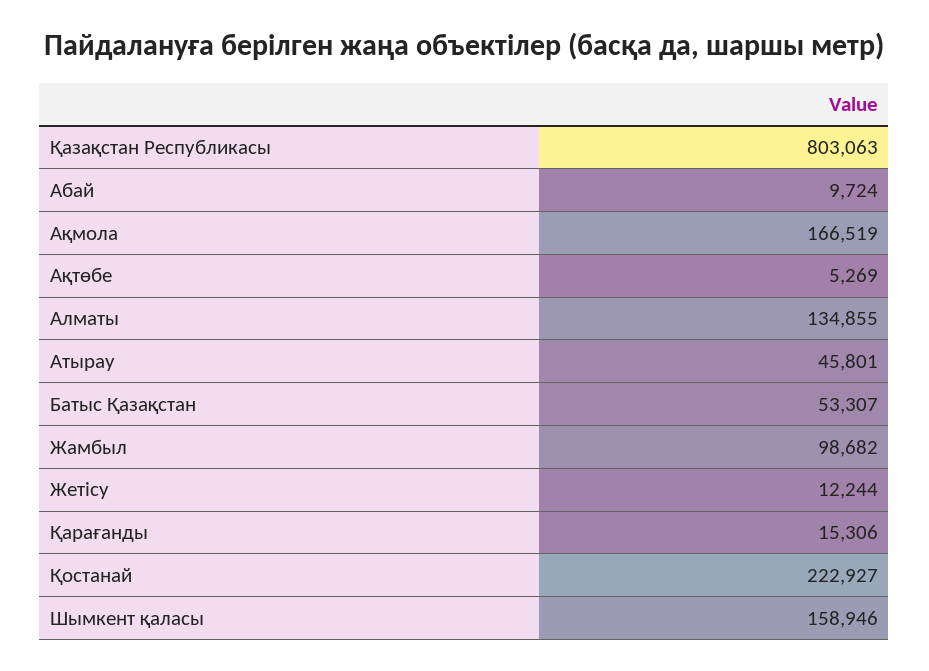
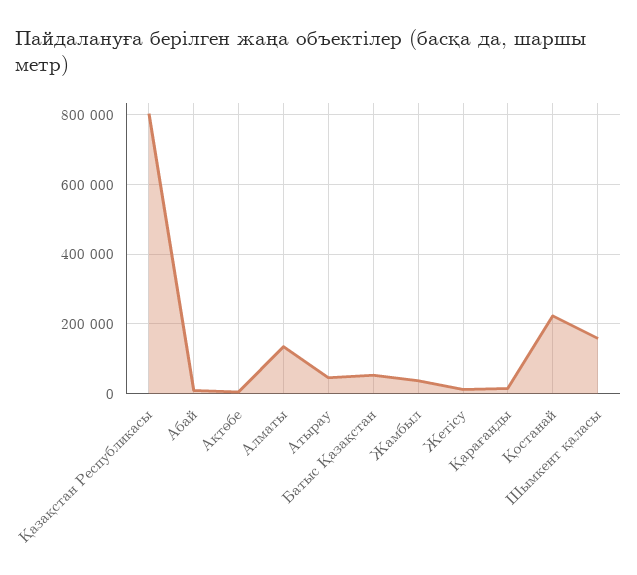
  {
    "Қазақстан Республикасы": 803063,
    "Абай": 9724,
-   "Ақмола": 166519,
    "Ақтөбе": 5269,
    "Алматы": 134855,
    "Атырау": 45801,
    "Батыс Қазақстан": 53307,
-   "Жамбыл": 98682,
+   "Жамбыл": 40000,
    "Жетісу": 12244,
    "Қарағанды": 15306,
    "Қостанай": 222927,
    "Шымкент қаласы": 158946
  }

